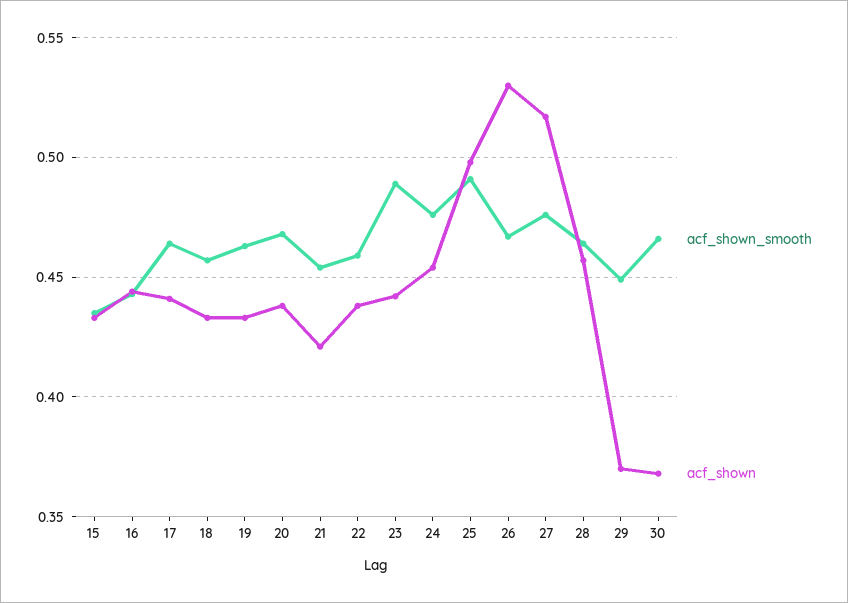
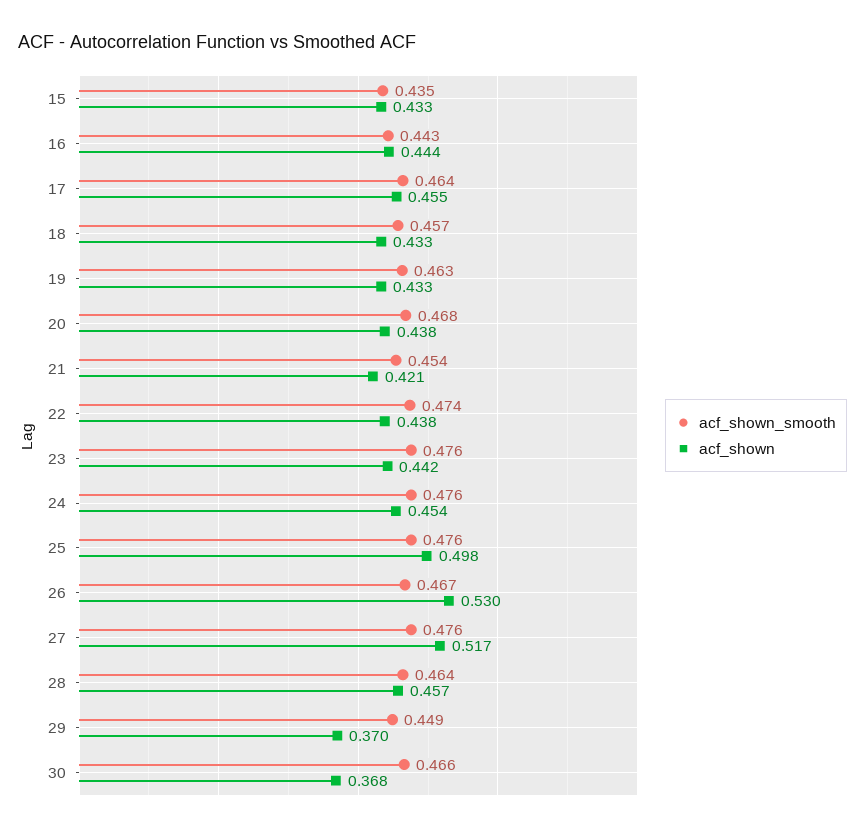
  {
    "acf_shown_smooth": {
      "15": 0.435,
      "16": 0.443,
      "17": 0.464,
      "18": 0.457,
      "19": 0.463,
      "20": 0.468,
      "21": 0.454,
-     "22": 0.46,
+     "22": 0.474,
-     "23": 0.49,
+     "23": 0.476,
      "24": 0.476,
-     "25": 0.49,
+     "25": 0.476,
      "26": 0.467,
      "27": 0.476,
      "28": 0.464,
      "29": 0.449,
      "30": 0.466
    },
    "acf_shown": {
      "15": 0.433,
      "16": 0.444,
-     "17": 0.44,
+     "17": 0.455,
      "18": 0.433,
      "19": 0.433,
      "20": 0.438,
      "21": 0.421,
      "22": 0.438,
      "23": 0.442,
      "24": 0.454,
      "25": 0.498,
      "26": 0.53,
      "27": 0.517,
      "28": 0.457,
      "29": 0.37,
      "30": 0.368
    }
  }

